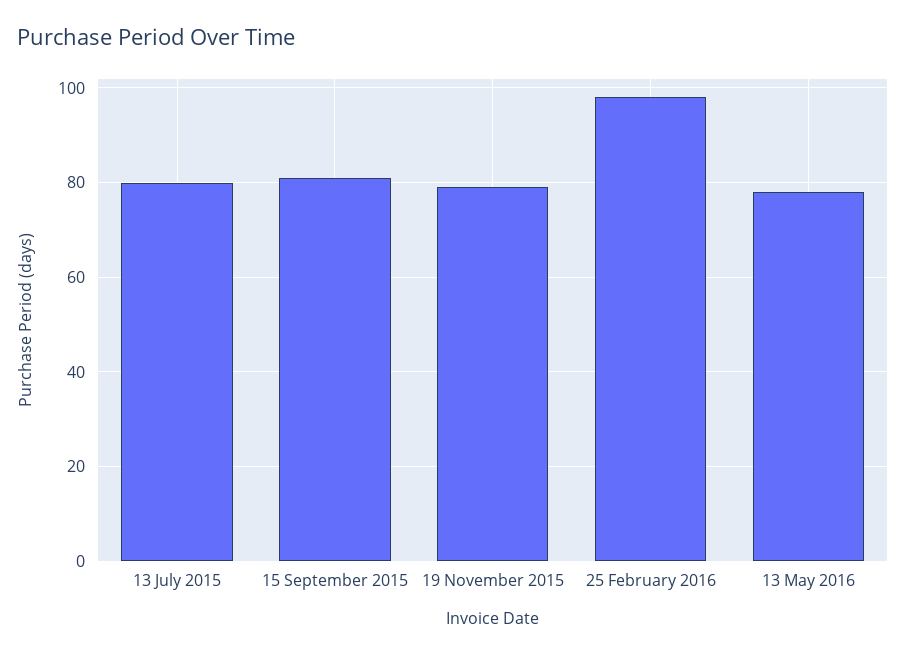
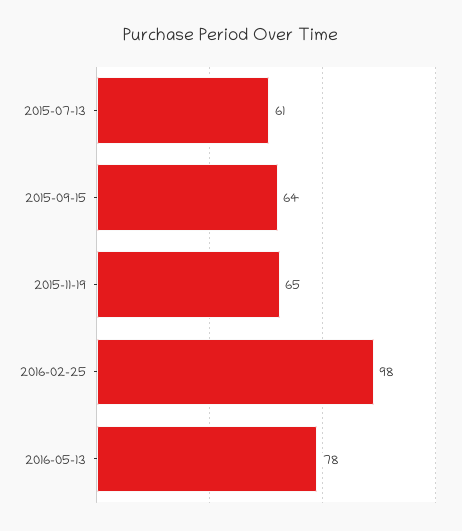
  {
-   "13 July 2015": 80,
+   "13 July 2015": 61,
-   "15 September 2015": 80,
+   "15 September 2015": 64,
-   "19 November 2015": 80,
+   "19 November 2015": 65,
    "25 February 2016": 98,
    "13 May 2016": 78
  }

